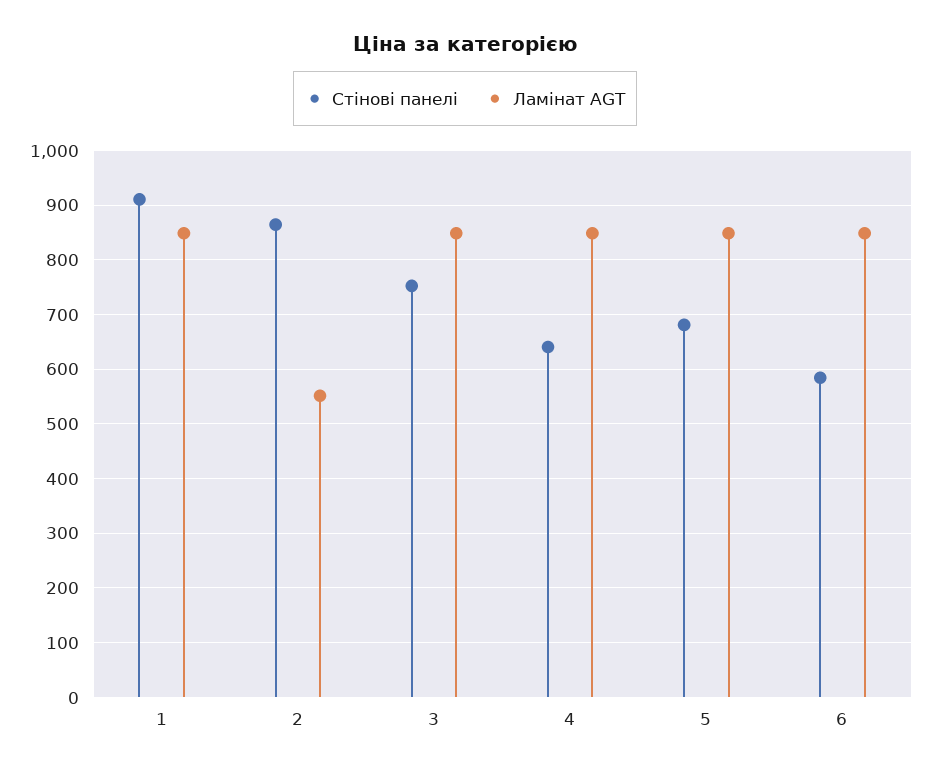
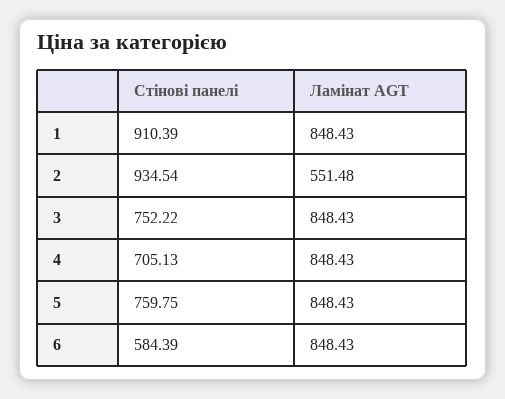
  {
    "Стінові панелі": {
      "1": 910.39,
-     "2": 860,
+     "2": 934.54,
      "3": 752.22,
-     "4": 640,
+     "4": 705.13,
-     "5": 680,
+     "5": 759.75,
      "6": 584.39
    },
    "Ламінат AGT": {
      "1": 848.43,
      "2": 551.48,
      "3": 848.43,
      "4": 848.43,
      "5": 848.43,
      "6": 848.43
    }
  }

